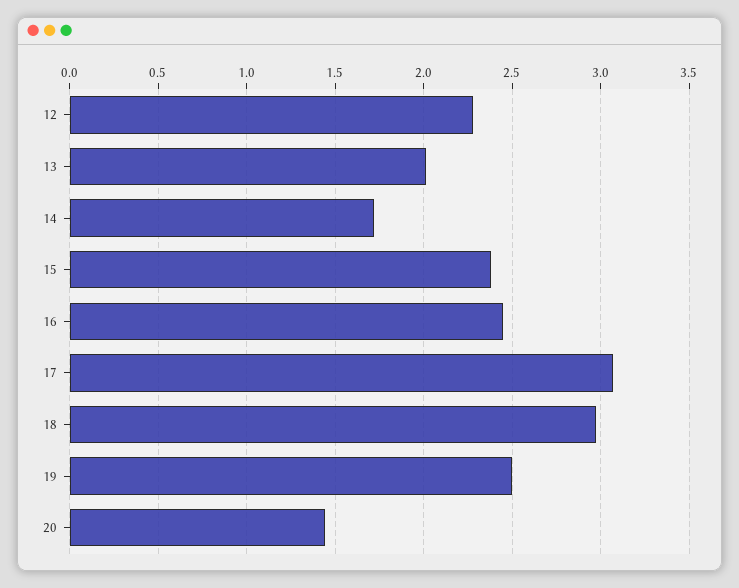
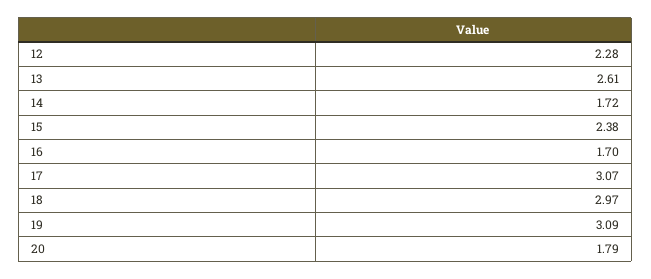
  {
    "12": 2.28,
-   "13": 2,
+   "13": 2.61,
    "14": 1.72,
    "15": 2.38,
-   "16": 2.45,
+   "16": 1.7,
    "17": 3.07,
    "18": 2.97,
-   "19": 2.5,
+   "19": 3.09,
-   "20": 1.45
+   "20": 1.79
  }

